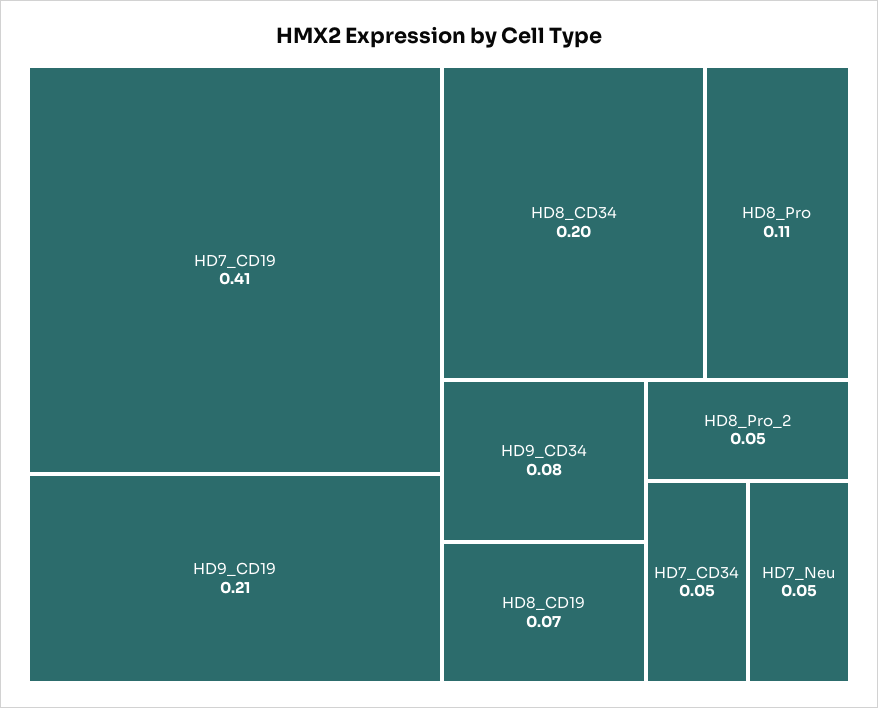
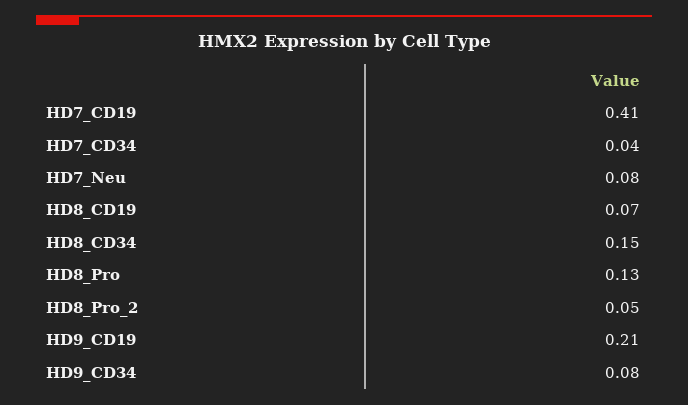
  {
    "HD7_CD19": 0.41,
    "HD9_CD19": 0.21,
-   "HD8_CD34": 0.2,
+   "HD8_CD34": 0.15,
-   "HD8_Pro": 0.11,
+   "HD8_Pro": 0.13,
    "HD9_CD34": 0.08,
    "HD8_CD19": 0.07,
    "HD8_Pro_2": 0.05,
-   "HD7_CD34": 0.05,
+   "HD7_CD34": 0.04,
-   "HD7_Neu": 0.05
+   "HD7_Neu": 0.08
  }

